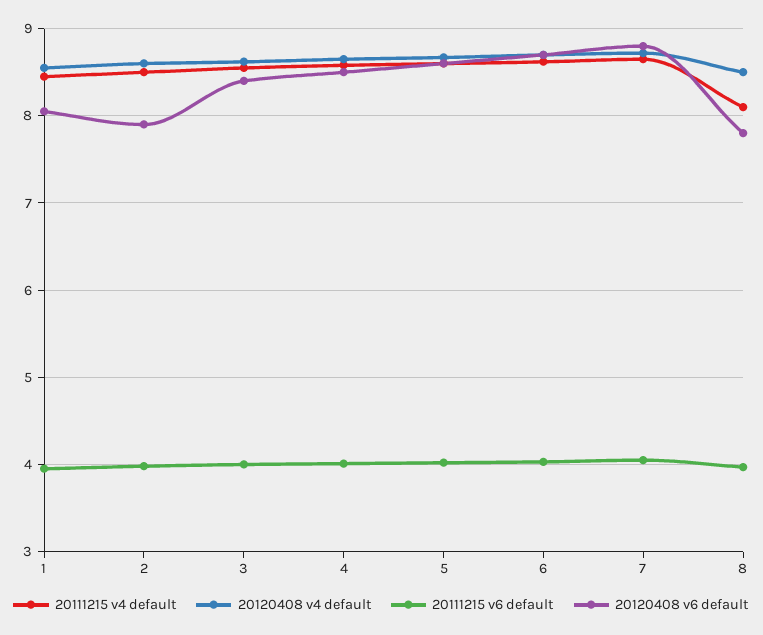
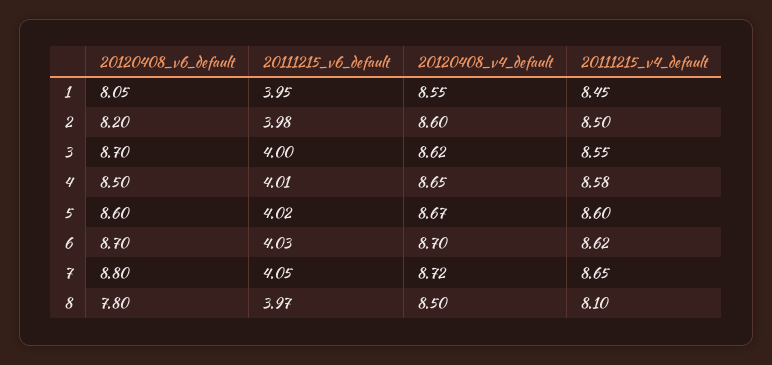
  {
    "20111215 v4 default": {
      "1": 8.45,
      "2": 8.5,
      "3": 8.55,
      "4": 8.58,
      "5": 8.6,
      "6": 8.62,
      "7": 8.65,
      "8": 8.1
    },
    "20120408 v4 default": {
      "1": 8.55,
      "2": 8.6,
      "3": 8.62,
      "4": 8.65,
      "5": 8.67,
      "6": 8.7,
      "7": 8.72,
      "8": 8.5
    },
    "20111215 v6 default": {
      "1": 3.95,
      "2": 3.98,
      "3": 4,
      "4": 4.01,
      "5": 4.02,
      "6": 4.03,
      "7": 4.05,
      "8": 3.97
    },
    "20120408 v6 default": {
      "1": 8.05,
-     "2": 7.9,
+     "2": 8.2,
-     "3": 8.4,
+     "3": 8.7,
      "4": 8.5,
      "5": 8.6,
      "6": 8.7,
      "7": 8.8,
      "8": 7.8
    }
  }

